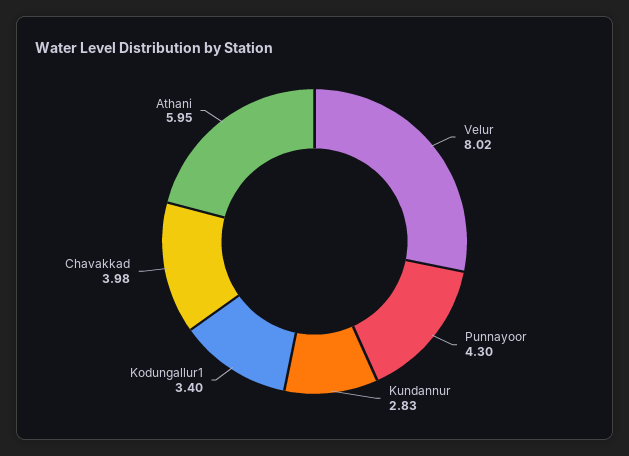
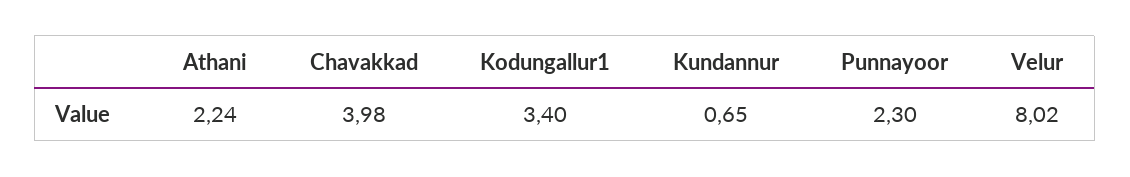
  {
    "Velur": 8.02,
-   "Punnayoor": 4.3,
+   "Punnayoor": 2.3,
-   "Kundannur": 2.83,
+   "Kundannur": 0.65,
    "Kodungallur1": 3.4,
    "Chavakkad": 3.98,
-   "Athani": 5.95
+   "Athani": 2.24
  }

